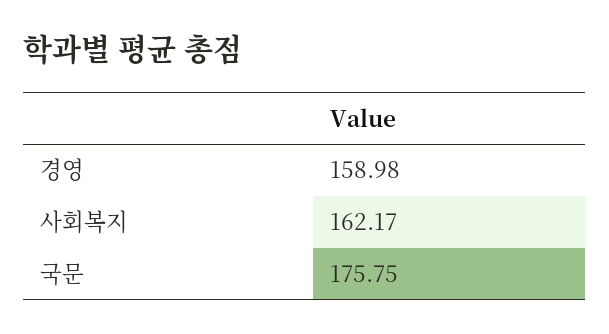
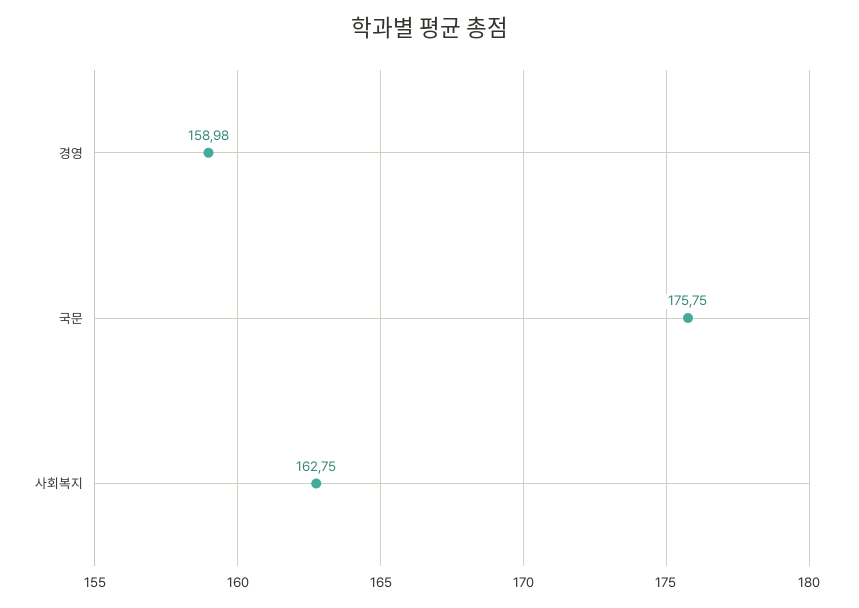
  {
    "경영": 158.98,
-   "사회복지": 162.17,
+   "사회복지": 162.75,
    "국문": 175.75
  }

